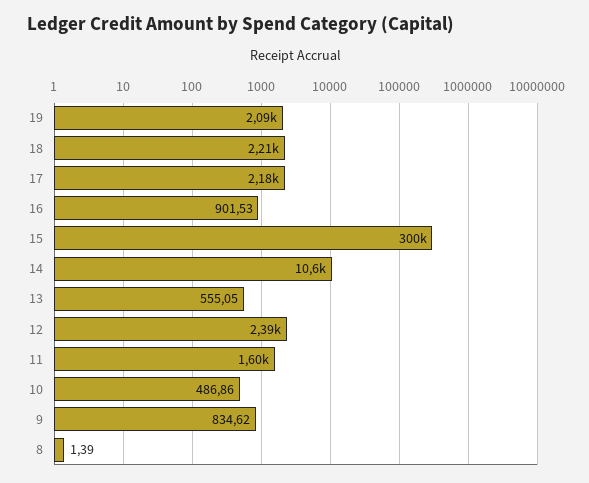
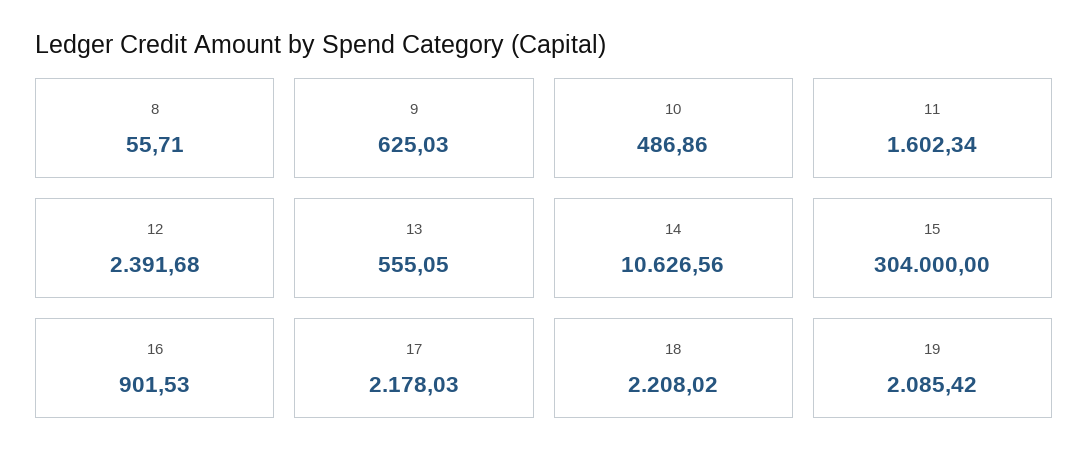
  {
    "19": 2085.42,
    "18": 2208.02,
    "17": 2178.03,
    "16": 901.53,
-   "15": 300000,
+   "15": 304000,
    "14": 10626.56,
    "13": 555.05,
    "12": 2391.68,
    "11": 1602.34,
    "10": 486.86,
-   "9": 834.62,
+   "9": 625.03,
-   "8": 1.39
+   "8": 55.71
  }

